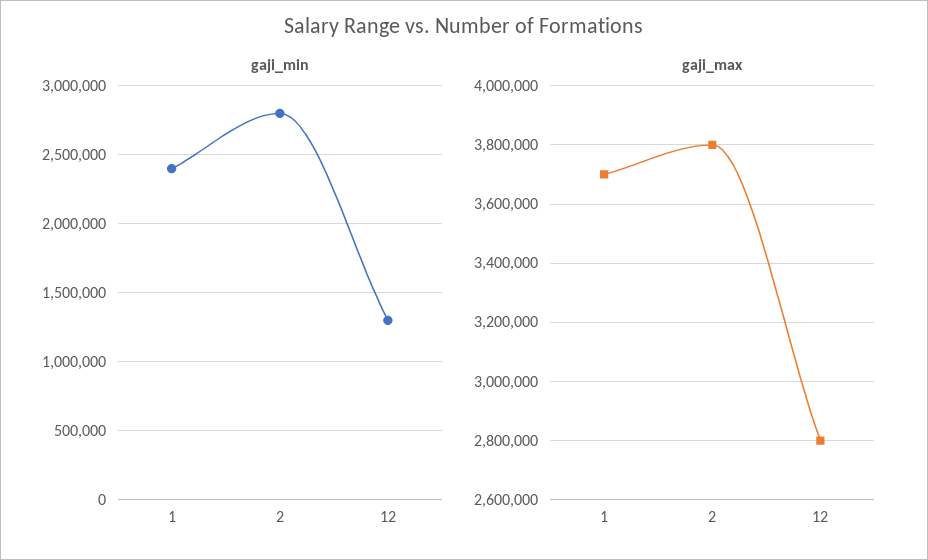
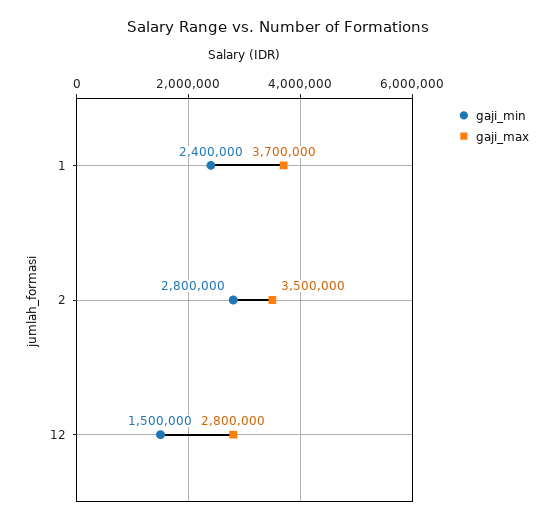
  {
    "gaji_min": {
      "1": 2400000,
      "2": 2800000,
-     "12": 1300000
+     "12": 1500000
    },
    "gaji_max": {
      "1": 3700000,
-     "2": 3800000,
+     "2": 3500000,
      "12": 2800000
    }
  }

